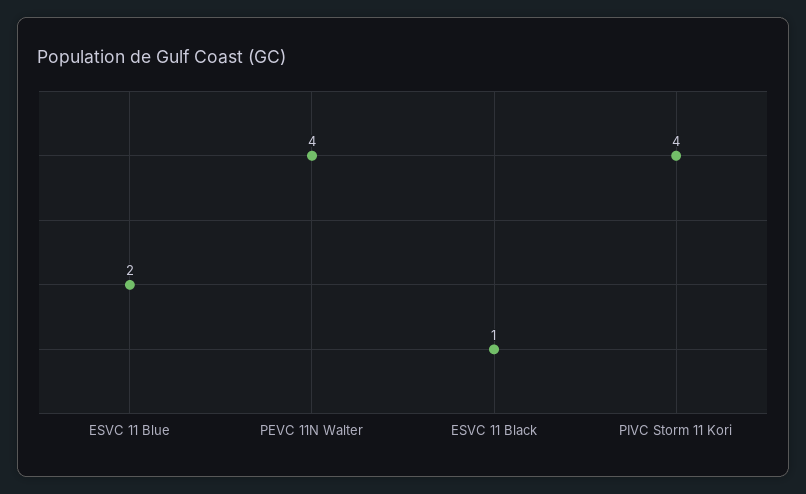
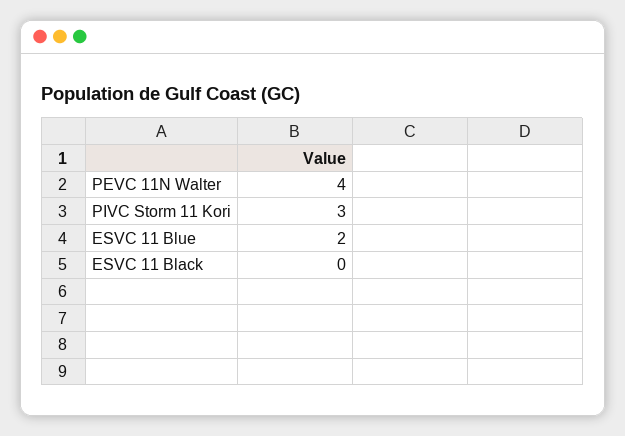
  {
    "ESVC 11 Blue": 2,
    "PEVC 11N Walter": 4,
-   "ESVC 11 Black": 1,
+   "ESVC 11 Black": 0,
-   "PIVC Storm 11 Kori": 4
+   "PIVC Storm 11 Kori": 3
  }

